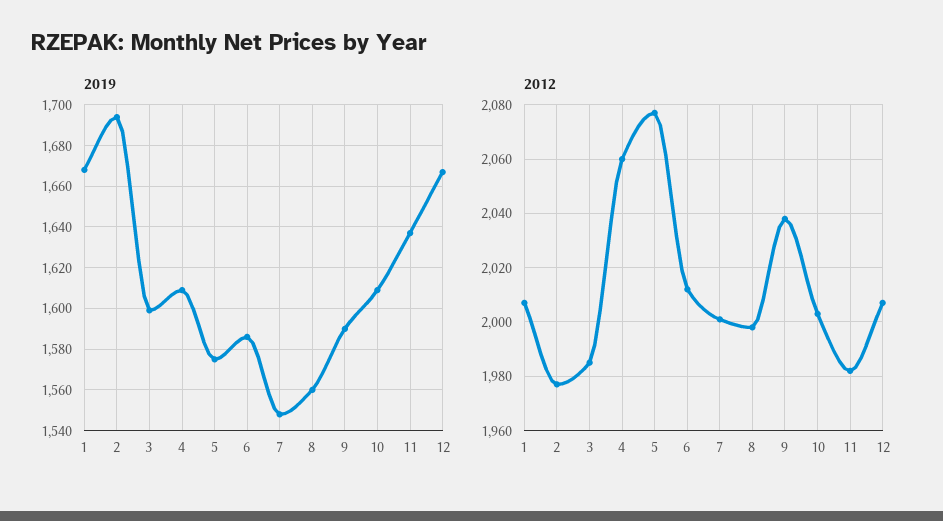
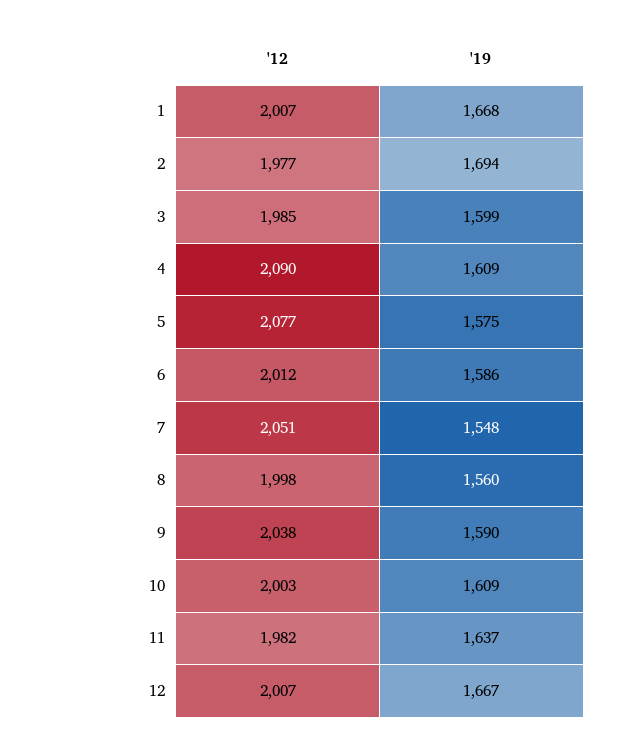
  {
    "2019": {
      "1": 1668,
      "2": 1694,
      "3": 1599,
      "4": 1609,
      "5": 1575,
      "6": 1586,
      "7": 1548,
      "8": 1560,
      "9": 1590,
      "10": 1609,
      "11": 1637,
      "12": 1667
    },
    "2012": {
      "1": 2007,
      "2": 1977,
      "3": 1985,
-     "4": 2060,
+     "4": 2090,
      "5": 2077,
      "6": 2012,
-     "7": 2000,
+     "7": 2051,
      "8": 1998,
      "9": 2038,
      "10": 2003,
      "11": 1982,
      "12": 2007
    }
  }

